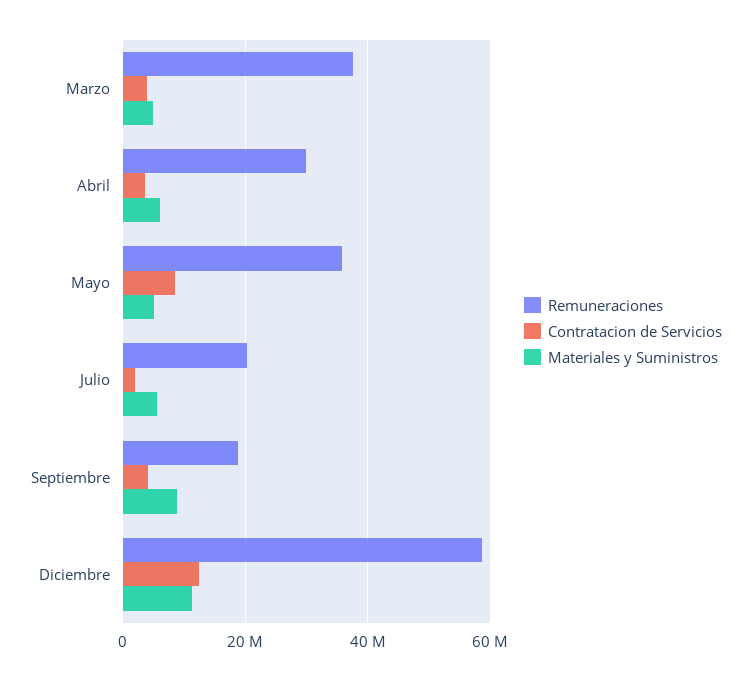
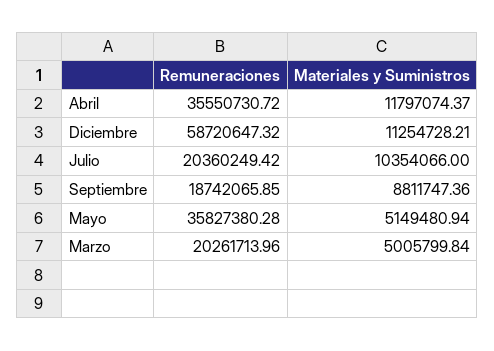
  {
    "Remuneraciones": {
-     "Marzo": 38000000,
+     "Marzo": 20261713.96,
-     "Abril": 30000000,
+     "Abril": 35550730.72,
      "Mayo": 35827380.28,
      "Julio": 20360249.42,
      "Septiembre": 18742065.85,
      "Diciembre": 58720647.32
    },
-   "Contratacion de Servicios": {
-     "Marzo": 4000000,
-     "Abril": 4000000,
-     "Mayo": 8000000,
-     "Julio": 2000000,
-     "Septiembre": 4000000,
-     "Diciembre": 12000000
-   },
    "Materiales y Suministros": {
      "Marzo": 5005799.84,
-     "Abril": 6000000,
+     "Abril": 11797074.37,
      "Mayo": 5149480.94,
-     "Julio": 6000000,
+     "Julio": 10354066,
      "Septiembre": 8811747.36,
      "Diciembre": 11254728.21
    }
  }

